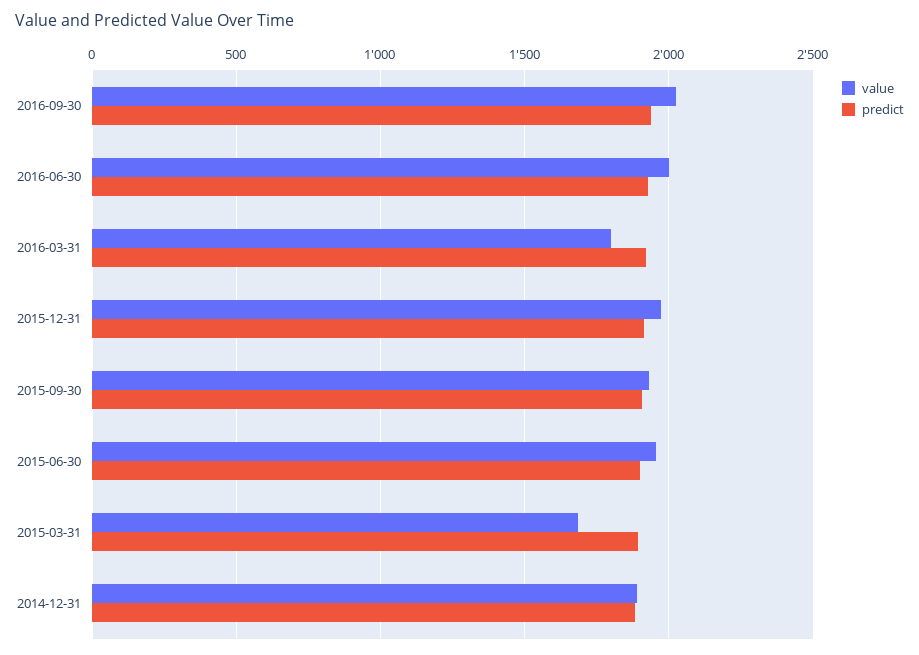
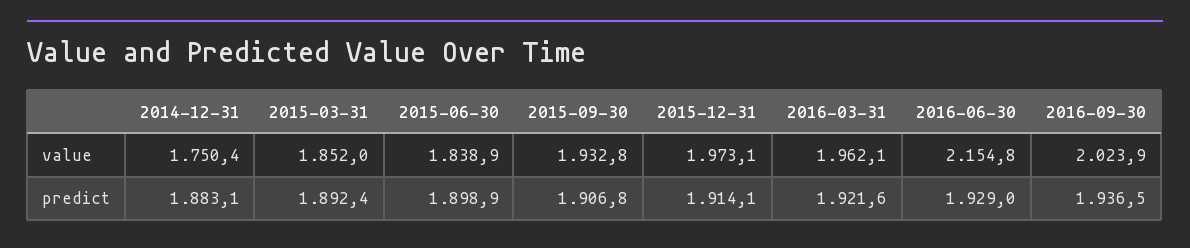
  {
    "value": {
      "2016-09-30": 2023.9,
-     "2016-06-30": 2000,
+     "2016-06-30": 2154.8,
-     "2016-03-31": 1800,
+     "2016-03-31": 1962.1,
      "2015-12-31": 1973.1,
      "2015-09-30": 1932.8,
-     "2015-06-30": 1950,
+     "2015-06-30": 1838.9,
-     "2015-03-31": 1700,
+     "2015-03-31": 1852,
-     "2014-12-31": 1900
+     "2014-12-31": 1750.4
    },
    "predict": {
      "2016-09-30": 1936.5,
      "2016-06-30": 1929,
      "2016-03-31": 1921.6,
      "2015-12-31": 1914.1,
      "2015-09-30": 1906.8,
      "2015-06-30": 1898.9,
      "2015-03-31": 1892.4,
      "2014-12-31": 1883.1
    }
  }

